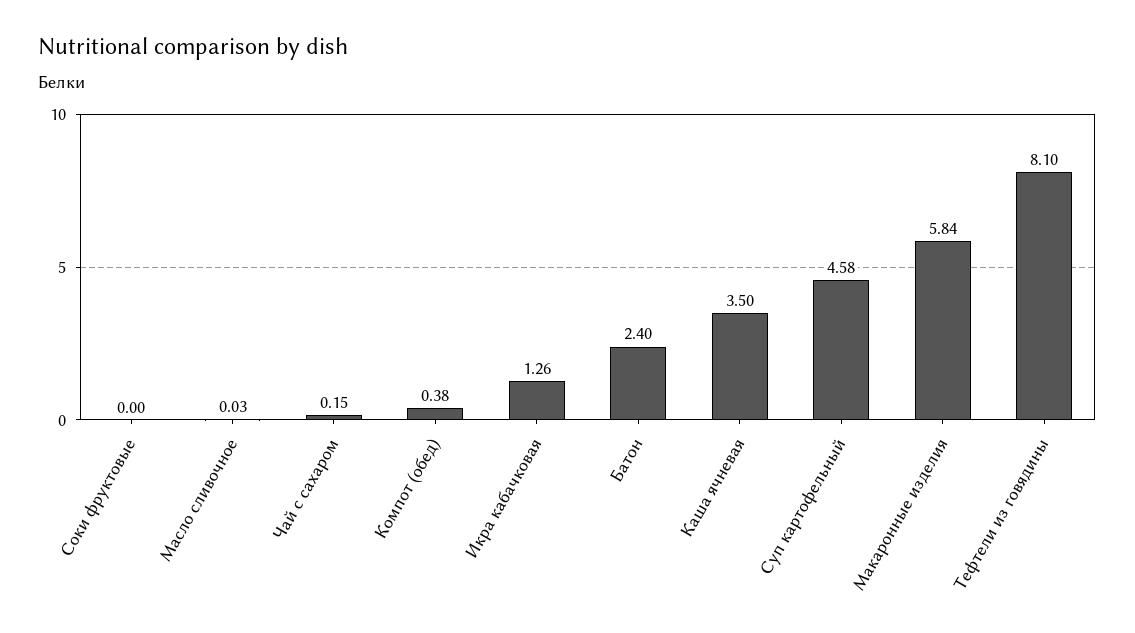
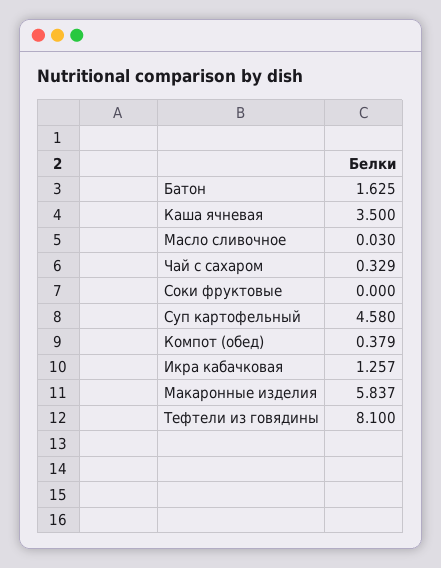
  {
    "Соки фруктовые": 0,
    "Масло сливочное": 0.03,
-   "Чай с сахаром": 0.15,
+   "Чай с сахаром": 0.329,
    "Компот (обед)": 0.379,
    "Икра кабачковая": 1.257,
-   "Батон": 2.4,
+   "Батон": 1.625,
    "Каша ячневая": 3.5,
    "Суп картофельный": 4.58,
    "Макаронные изделия": 5.837,
    "Тефтели из говядины": 8.1
  }

